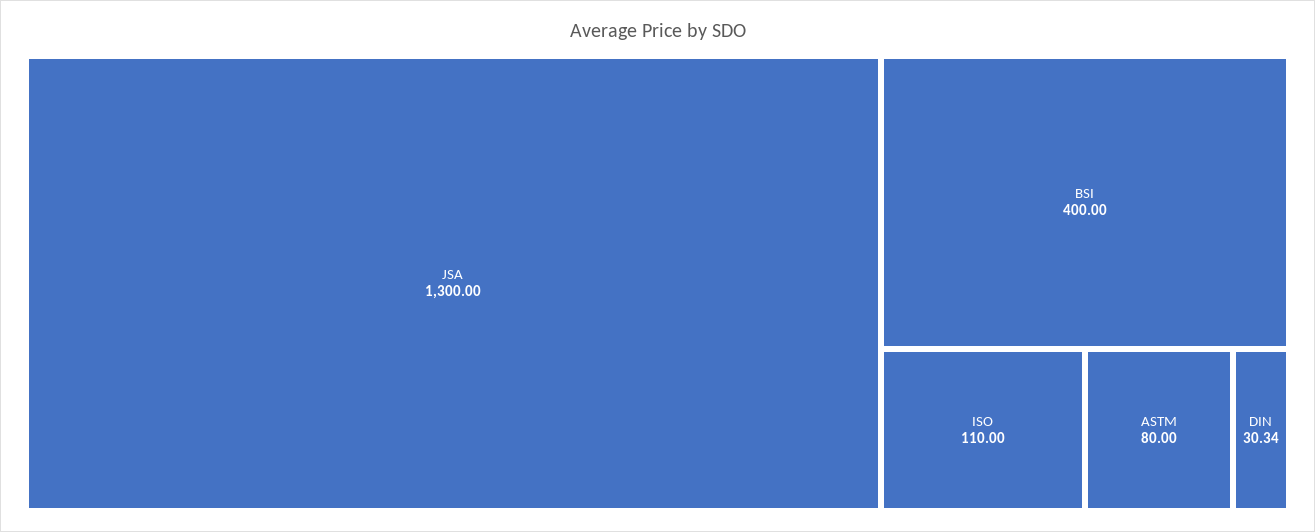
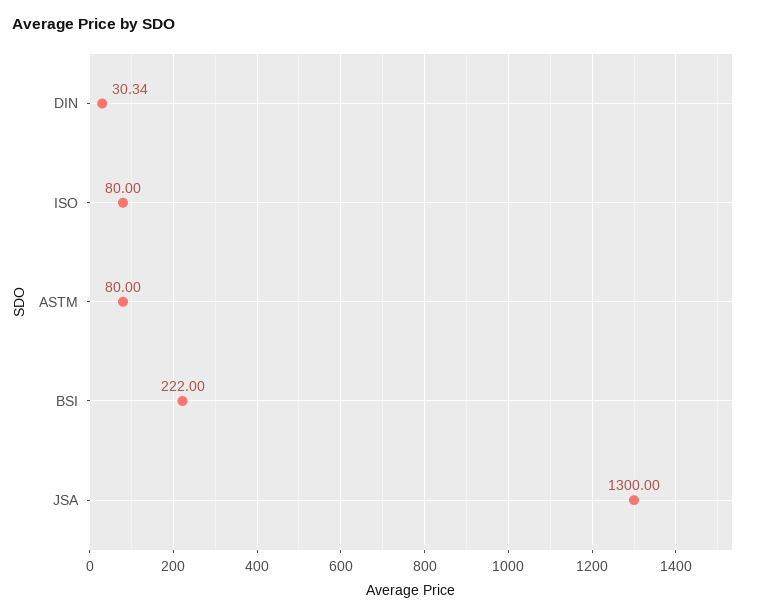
  {
    "JSA": 1300,
-   "BSI": 400,
+   "BSI": 222,
-   "ISO": 110,
+   "ISO": 80,
    "ASTM": 80,
    "DIN": 30.34
  }

